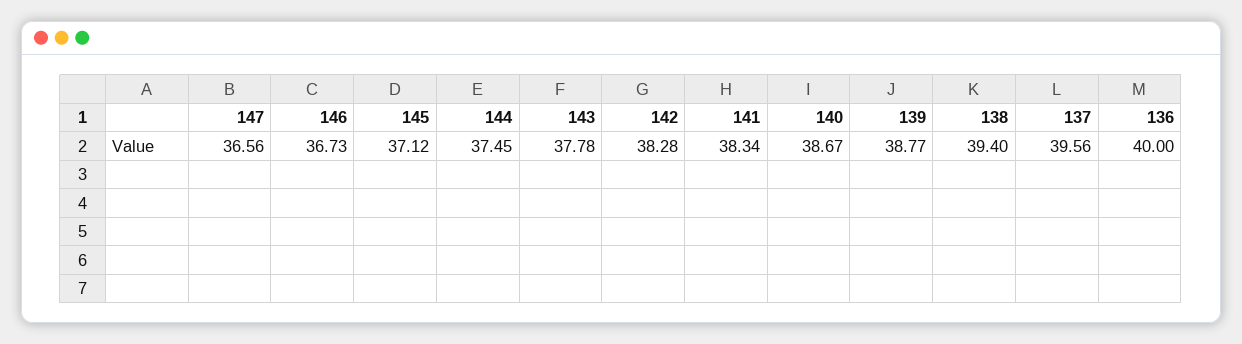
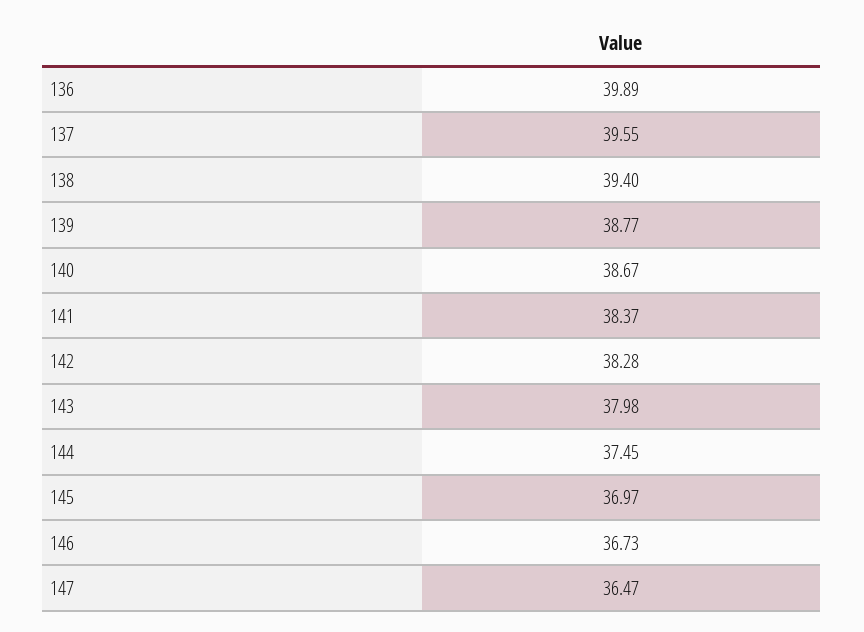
  {
-   "147": 36.56,
+   "147": 36.47,
    "146": 36.73,
-   "145": 37.12,
+   "145": 36.97,
    "144": 37.45,
-   "143": 37.78,
+   "143": 37.98,
    "142": 38.28,
-   "141": 38.34,
+   "141": 38.37,
    "140": 38.67,
    "139": 38.77,
    "138": 39.4,
-   "137": 39.56,
+   "137": 39.55,
-   "136": 40
+   "136": 39.89
  }

